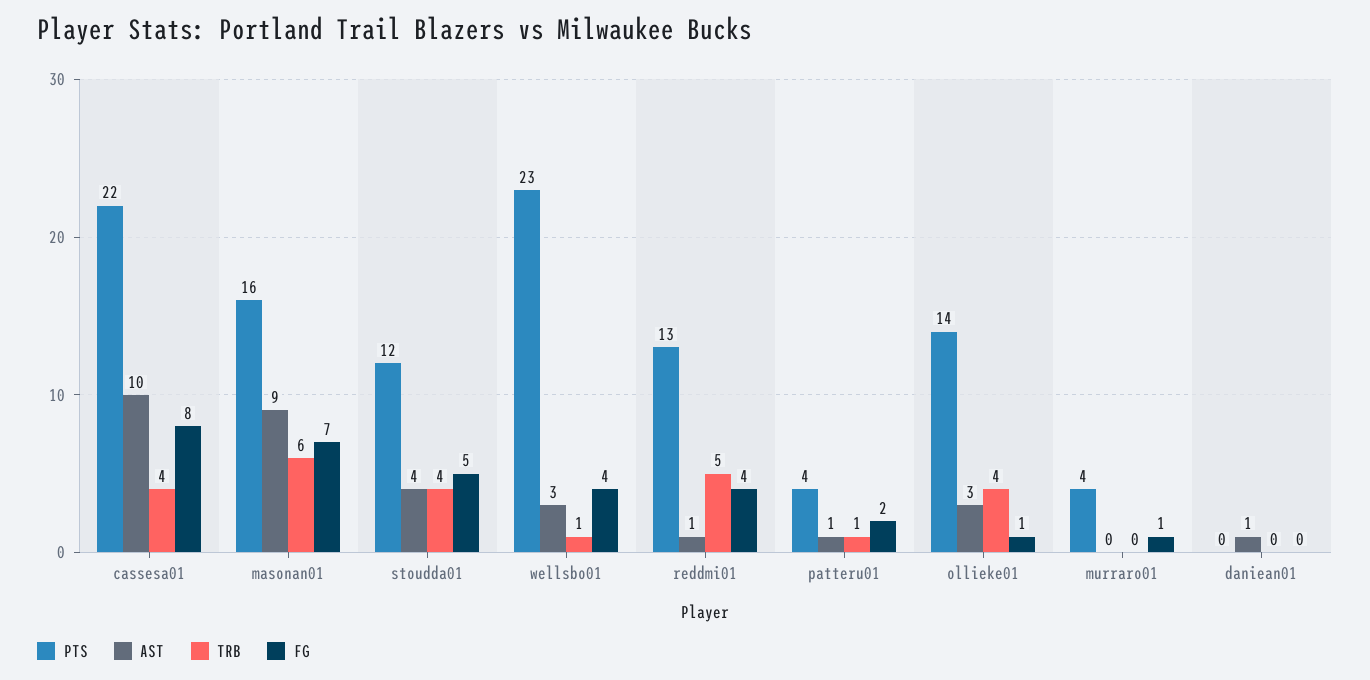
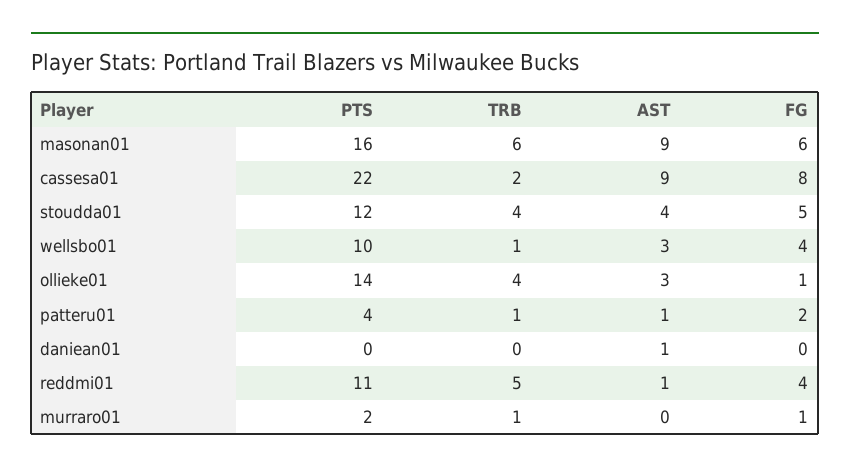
  {
    "PTS": {
      "cassesa01": 22,
      "masonan01": 16,
      "stoudda01": 12,
-     "wellsbo01": 23,
+     "wellsbo01": 10,
-     "reddmi01": 13,
+     "reddmi01": 11,
      "patteru01": 4,
      "ollieke01": 14,
-     "murraro01": 4,
+     "murraro01": 2,
      "daniean01": 0
    },
    "AST": {
-     "cassesa01": 10,
+     "cassesa01": 9,
      "masonan01": 9,
      "stoudda01": 4,
      "wellsbo01": 3,
      "reddmi01": 1,
      "patteru01": 1,
      "ollieke01": 3,
      "murraro01": 0,
      "daniean01": 1
    },
    "TRB": {
-     "cassesa01": 4,
+     "cassesa01": 2,
      "masonan01": 6,
      "stoudda01": 4,
      "wellsbo01": 1,
      "reddmi01": 5,
      "patteru01": 1,
      "ollieke01": 4,
-     "murraro01": 0,
+     "murraro01": 1,
      "daniean01": 0
    },
    "FG": {
      "cassesa01": 8,
-     "masonan01": 7,
+     "masonan01": 6,
      "stoudda01": 5,
      "wellsbo01": 4,
      "reddmi01": 4,
      "patteru01": 2,
      "ollieke01": 1,
      "murraro01": 1,
      "daniean01": 0
    }
  }

